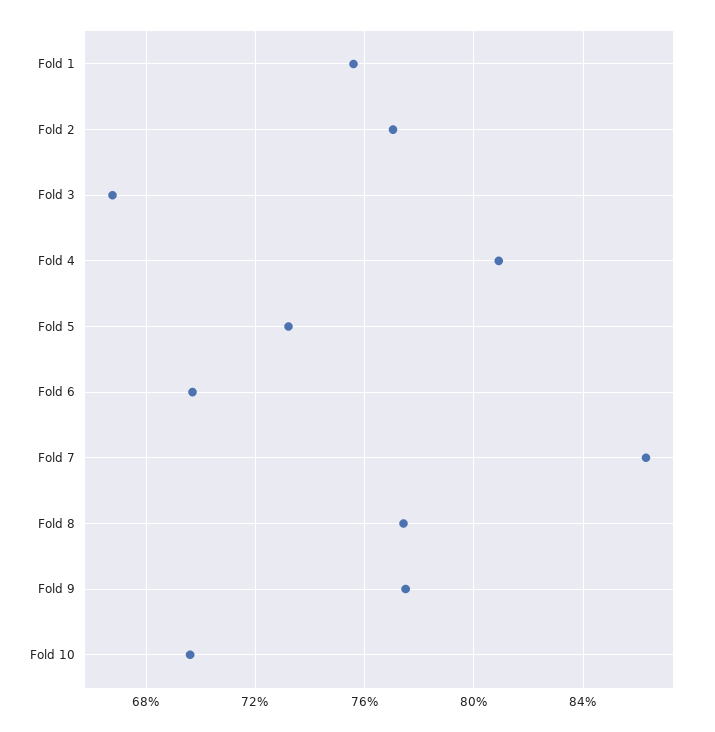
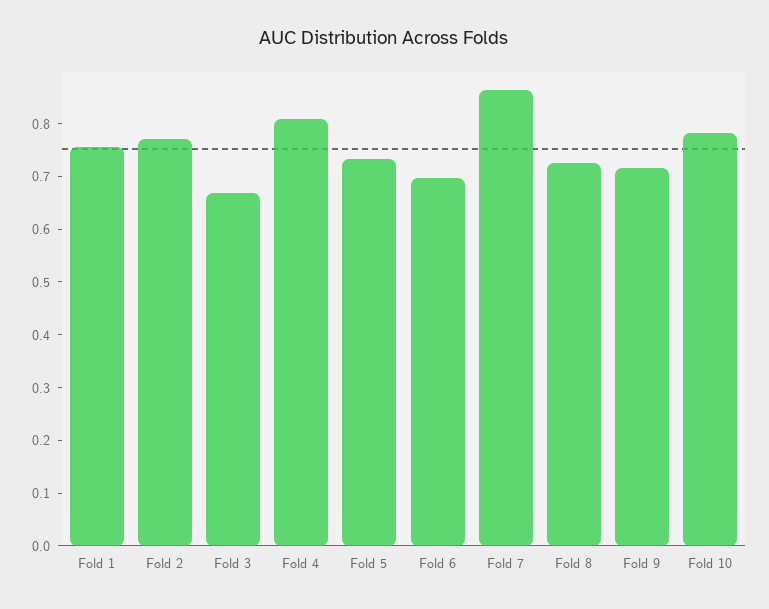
  {
    "Fold 1": 0.755,
    "Fold 2": 0.77,
    "Fold 3": 0.67,
    "Fold 4": 0.81,
    "Fold 5": 0.73,
    "Fold 6": 0.695,
    "Fold 7": 0.865,
-   "Fold 8": 0.775,
+   "Fold 8": 0.72,
-   "Fold 9": 0.775,
+   "Fold 9": 0.72,
-   "Fold 10": 0.695
+   "Fold 10": 0.78
  }

